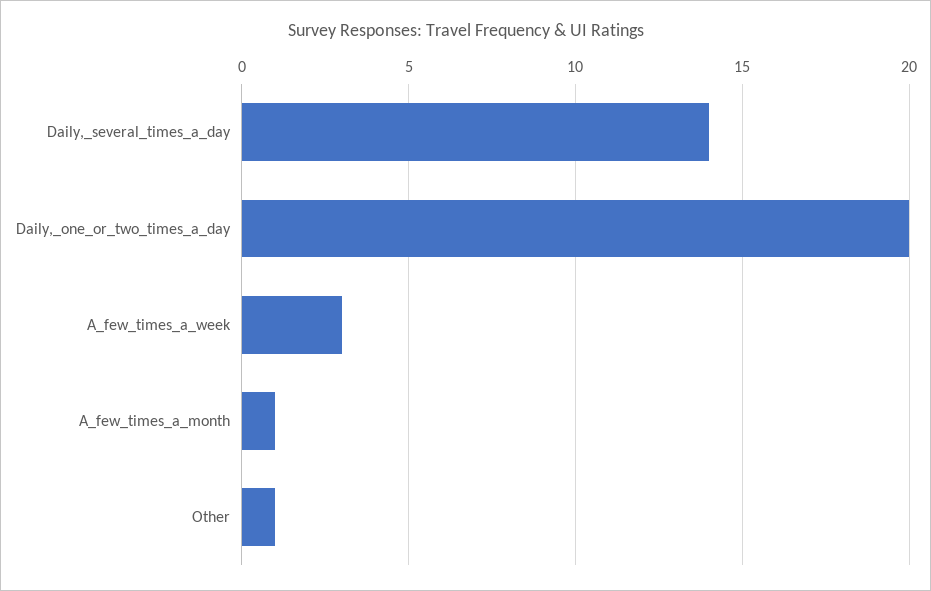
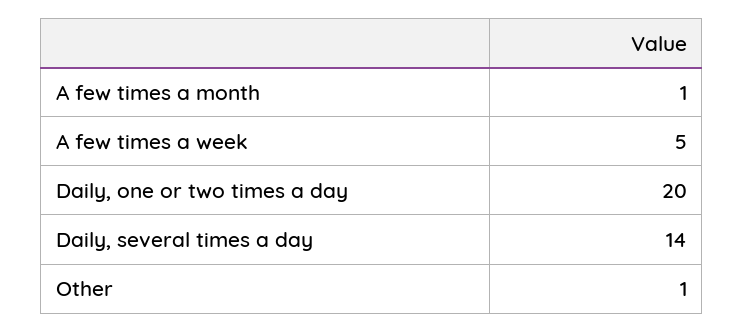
  {
    "Daily,_several_times_a_day": 14,
    "Daily,_one_or_two_times_a_day": 20,
-   "A_few_times_a_week": 3,
+   "A_few_times_a_week": 5,
    "A_few_times_a_month": 1,
    "Other": 1
  }

